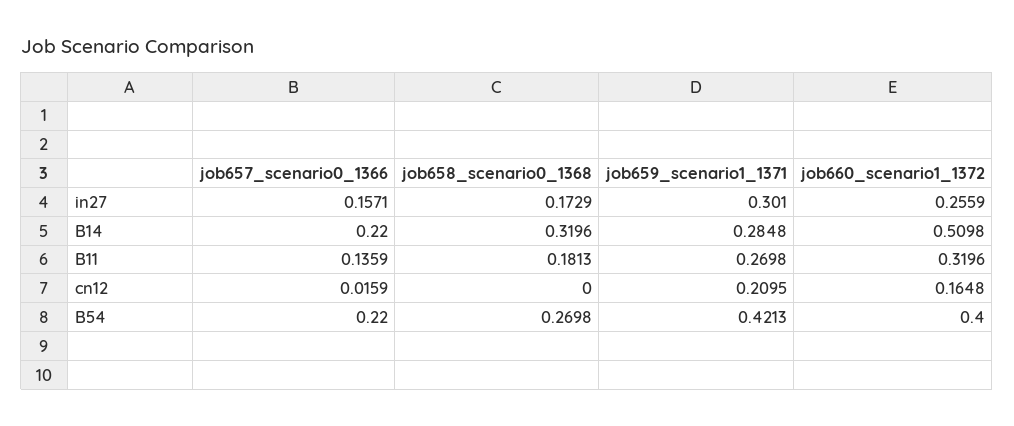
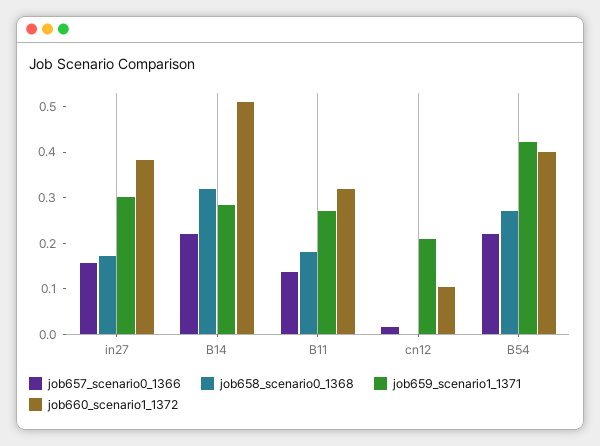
  {
    "job657_scenario0_1366": {
      "in27": 0.1571,
      "B14": 0.22,
      "B11": 0.1359,
      "cn12": 0.0159,
      "B54": 0.22
    },
    "job658_scenario0_1368": {
      "in27": 0.1729,
      "B14": 0.3196,
      "B11": 0.1813,
      "cn12": 0,
      "B54": 0.2698
    },
    "job659_scenario1_1371": {
      "in27": 0.301,
      "B14": 0.2848,
      "B11": 0.2698,
      "cn12": 0.2095,
      "B54": 0.4213
    },
    "job660_scenario1_1372": {
-     "in27": 0.2559,
+     "in27": 0.38,
      "B14": 0.5098,
      "B11": 0.3196,
-     "cn12": 0.1648,
+     "cn12": 0.1,
      "B54": 0.4
    }
  }

